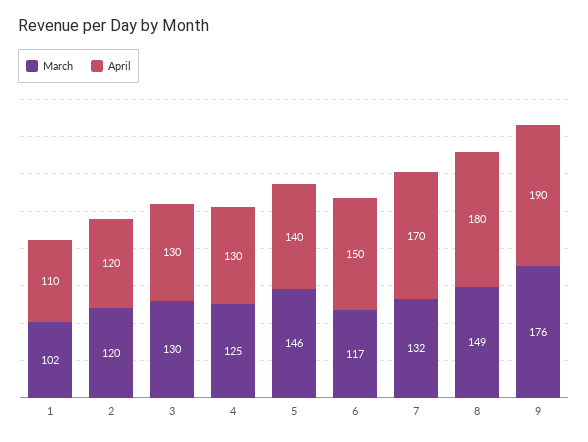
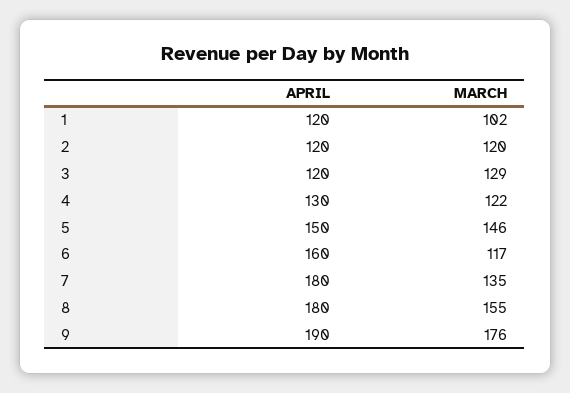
  {
    "March": {
      "1": 102,
      "2": 120,
-     "3": 130,
+     "3": 129,
-     "4": 125,
+     "4": 122,
      "5": 146,
      "6": 117,
-     "7": 132,
+     "7": 135,
-     "8": 149,
+     "8": 155,
      "9": 176
    },
    "April": {
-     "1": 110,
+     "1": 120,
      "2": 120,
-     "3": 130,
+     "3": 120,
      "4": 130,
-     "5": 140,
+     "5": 150,
-     "6": 150,
+     "6": 160,
-     "7": 170,
+     "7": 180,
      "8": 180,
      "9": 190
    }
  }

